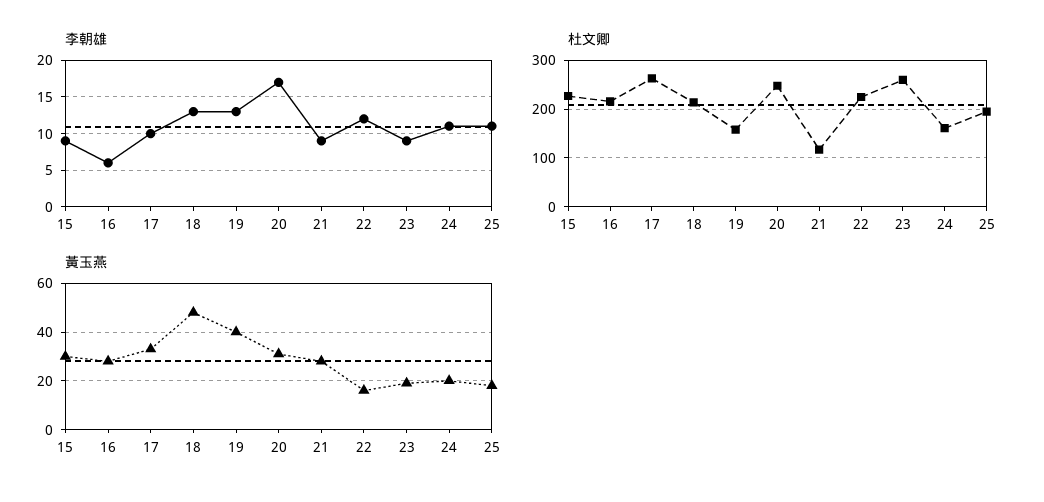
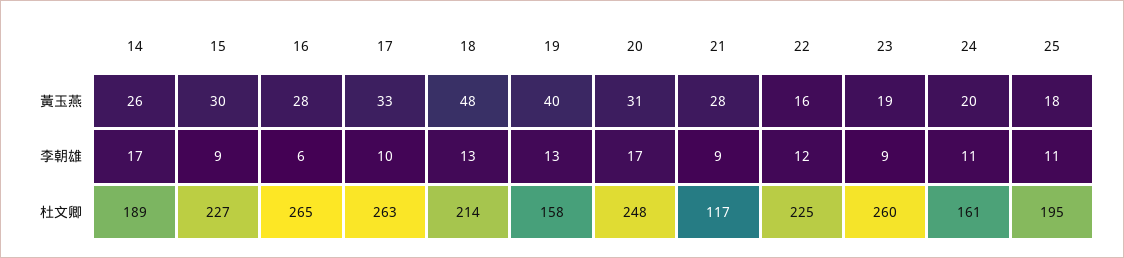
  {
    "李朝雄": {
      "15": 9,
      "16": 6,
      "17": 10,
      "18": 13,
      "19": 13,
      "20": 17,
      "21": 9,
      "22": 12,
      "23": 9,
      "24": 11,
-     "25": 11
+     "25": 11,
+     "14": 17
    },
    "杜文卿": {
      "15": 227,
-     "16": 220,
+     "16": 265,
      "17": 263,
      "18": 214,
      "19": 158,
      "20": 248,
      "21": 117,
      "22": 225,
      "23": 260,
      "24": 161,
-     "25": 195
+     "25": 195,
+     "14": 189
    },
    "黃玉燕": {
      "15": 30,
      "16": 28,
      "17": 33,
      "18": 48,
      "19": 40,
      "20": 31,
      "21": 28,
      "22": 16,
      "23": 19,
      "24": 20,
-     "25": 18
+     "25": 18,
+     "14": 26
    }
  }

